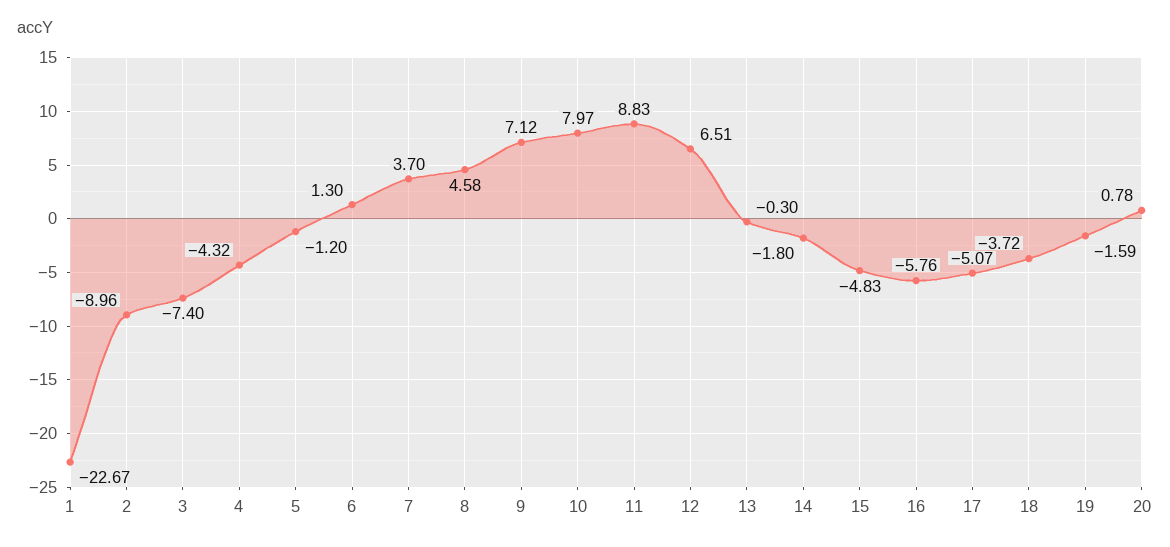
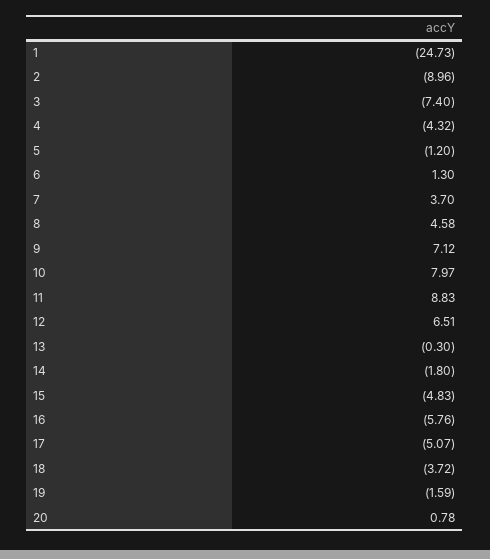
  {
-   "1": -22.67,
+   "1": -24.73,
    "2": -8.96,
    "3": -7.4,
    "4": -4.32,
    "5": -1.2,
    "6": 1.3,
    "7": 3.7,
    "8": 4.58,
    "9": 7.12,
    "10": 7.97,
    "11": 8.83,
    "12": 6.51,
    "13": -0.3,
    "14": -1.8,
    "15": -4.83,
    "16": -5.76,
    "17": -5.07,
    "18": -3.72,
    "19": -1.59,
    "20": 0.78
  }

